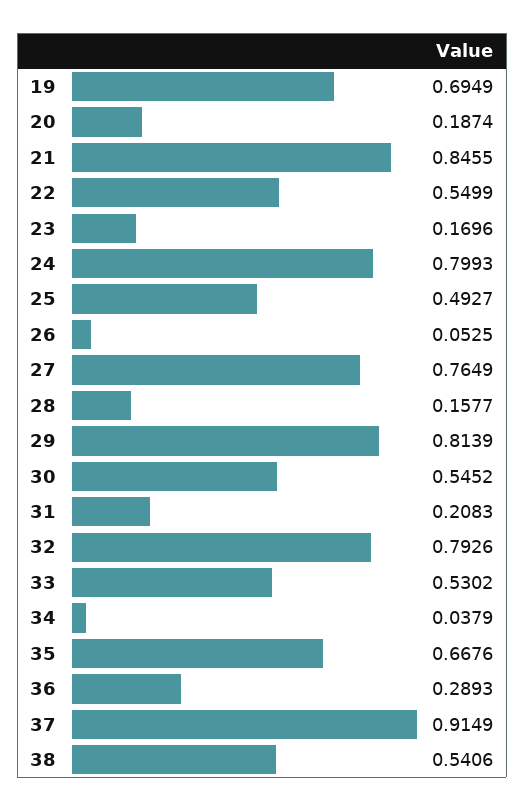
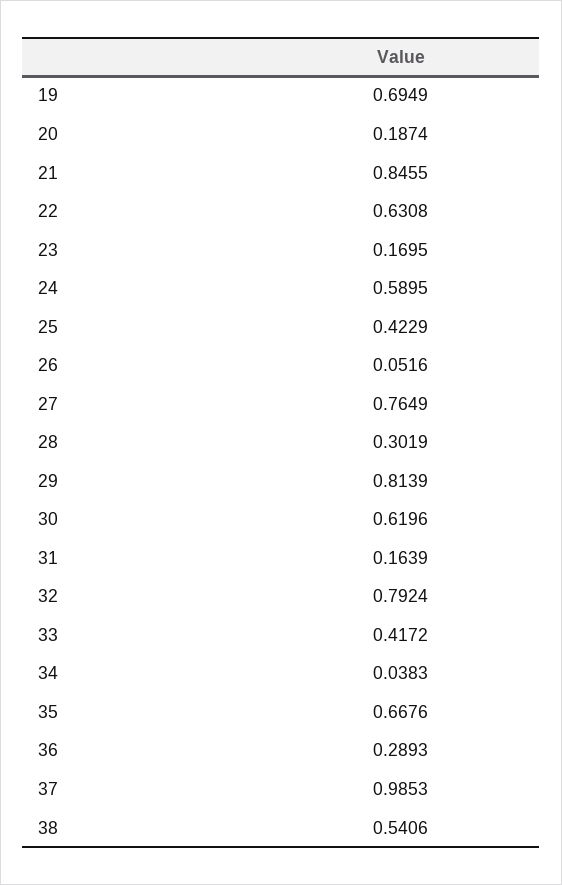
  {
    "19": 0.6949,
    "20": 0.1874,
    "21": 0.8455,
-   "22": 0.5499,
+   "22": 0.6308,
-   "23": 0.1696,
+   "23": 0.1695,
-   "24": 0.7993,
+   "24": 0.5895,
-   "25": 0.4927,
+   "25": 0.4229,
-   "26": 0.0525,
+   "26": 0.0516,
    "27": 0.7649,
-   "28": 0.1577,
+   "28": 0.3019,
    "29": 0.8139,
-   "30": 0.5452,
+   "30": 0.6196,
-   "31": 0.2083,
+   "31": 0.1639,
-   "32": 0.7926,
+   "32": 0.7924,
-   "33": 0.5302,
+   "33": 0.4172,
-   "34": 0.0379,
+   "34": 0.0383,
    "35": 0.6676,
    "36": 0.2893,
-   "37": 0.9149,
+   "37": 0.9853,
    "38": 0.5406
  }

